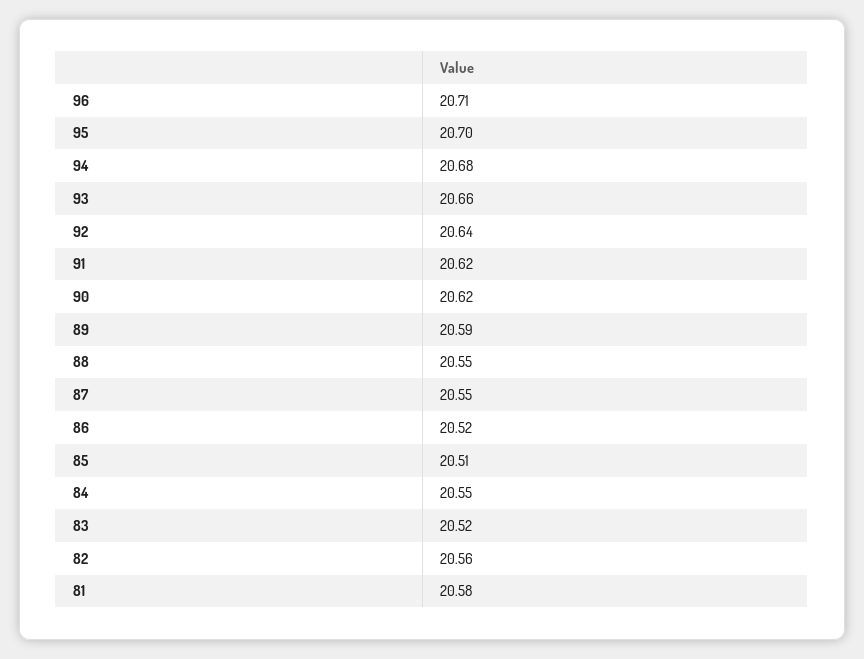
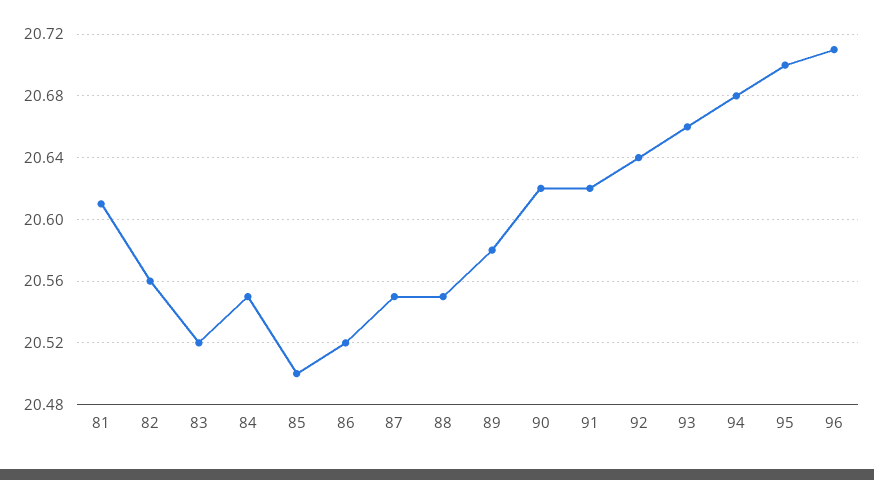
  {
    "96": 20.71,
    "95": 20.7,
    "94": 20.68,
    "93": 20.66,
    "92": 20.64,
    "91": 20.62,
    "90": 20.62,
-   "89": 20.59,
+   "89": 20.58,
    "88": 20.55,
    "87": 20.55,
    "86": 20.52,
-   "85": 20.51,
+   "85": 20.5,
    "84": 20.55,
    "83": 20.52,
    "82": 20.56,
-   "81": 20.58
+   "81": 20.61
  }

